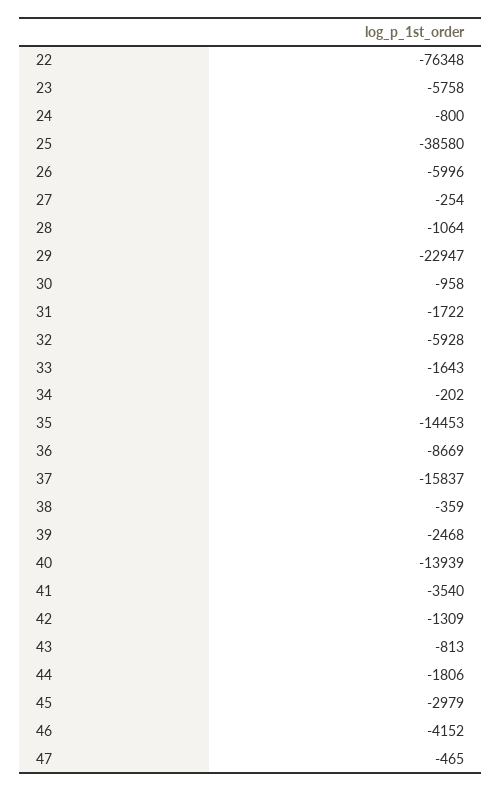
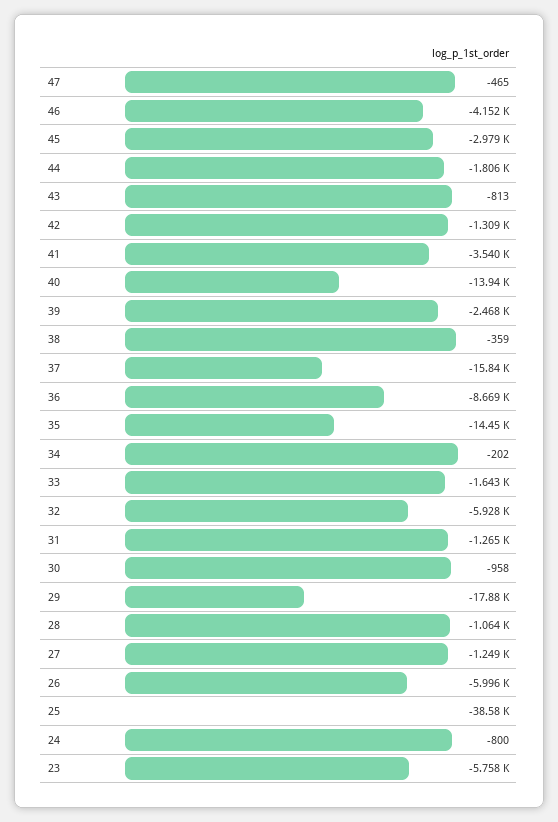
  {
-   "22": -76348,
    "23": -5758,
    "24": -800,
    "25": -38580,
    "26": -5996,
-   "27": -254,
+   "27": -1249,
    "28": -1064,
-   "29": -22947,
+   "29": -17880,
    "30": -958,
-   "31": -1722,
+   "31": -1265,
    "32": -5928,
    "33": -1643,
    "34": -202,
    "35": -14453,
    "36": -8669,
    "37": -15837,
    "38": -359,
    "39": -2468,
    "40": -13939,
    "41": -3540,
    "42": -1309,
    "43": -813,
    "44": -1806,
    "45": -2979,
    "46": -4152,
    "47": -465
  }

